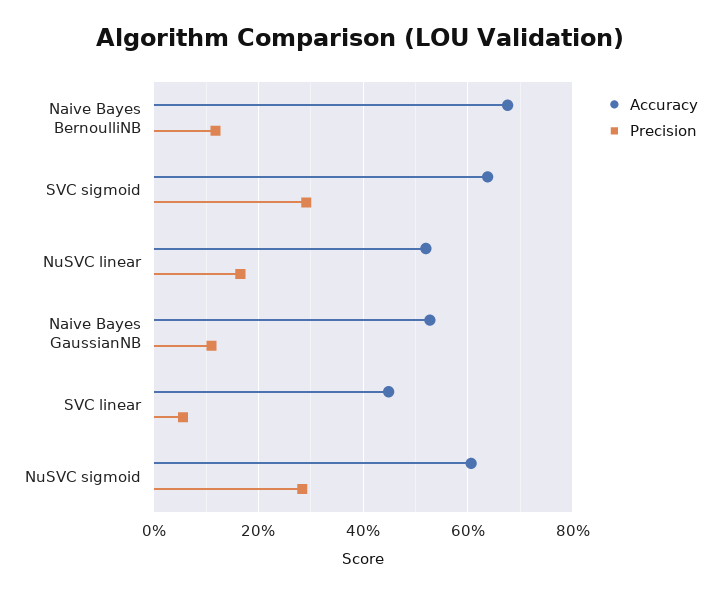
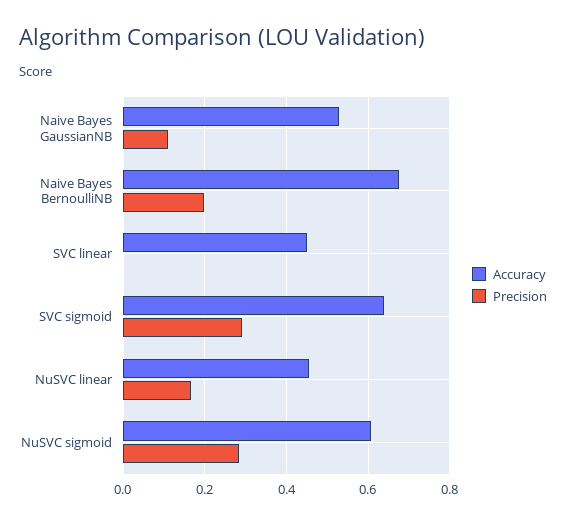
  {
    "Accuracy": {
      "Naive Bayes BernoulliNB": 0.68,
      "SVC sigmoid": 0.64,
-     "NuSVC linear": 0.52,
+     "NuSVC linear": 0.46,
      "Naive Bayes GaussianNB": 0.52,
      "SVC linear": 0.44,
      "NuSVC sigmoid": 0.6
    },
    "Precision": {
-     "Naive Bayes BernoulliNB": 0.12,
+     "Naive Bayes BernoulliNB": 0.2,
      "SVC sigmoid": 0.3,
      "NuSVC linear": 0.16,
      "Naive Bayes GaussianNB": 0.12,
-     "SVC linear": 0.06,
+     "SVC linear": 0,
      "NuSVC sigmoid": 0.28
    }
  }

